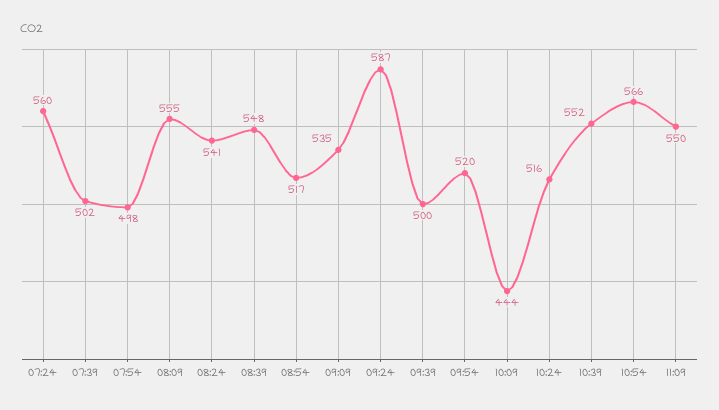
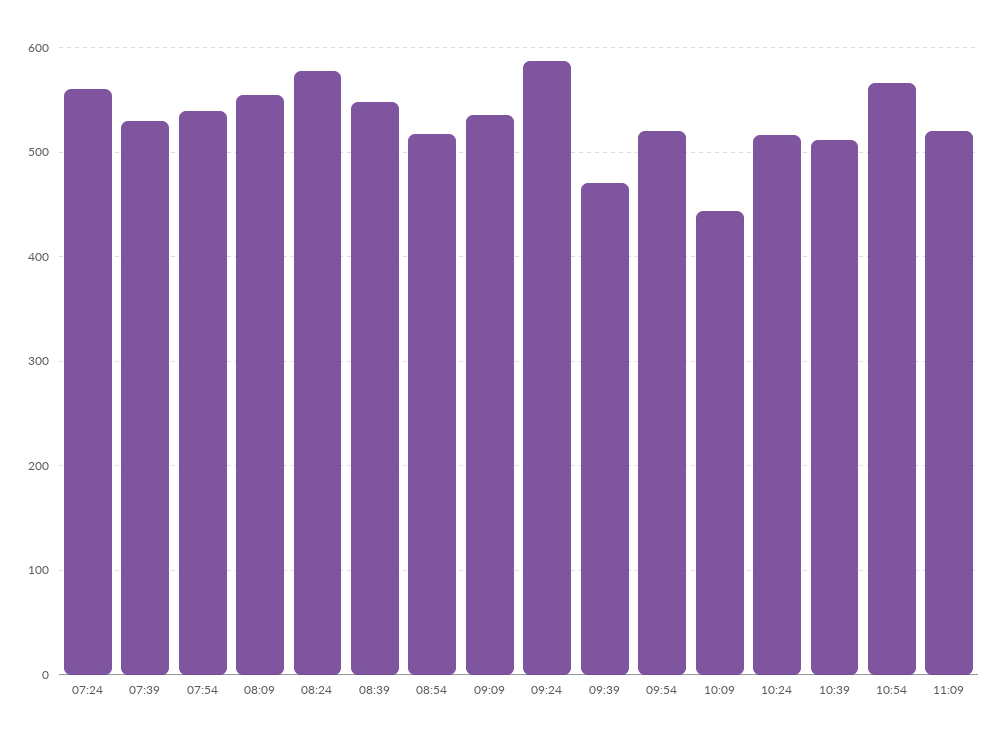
  {
    "07:24": 560,
-   "07:39": 502,
+   "07:39": 530,
-   "07:54": 498,
+   "07:54": 540,
    "08:09": 555,
-   "08:24": 541,
+   "08:24": 580,
    "08:39": 548,
    "08:54": 517,
    "09:09": 535,
    "09:24": 587,
-   "09:39": 500,
+   "09:39": 470,
    "09:54": 520,
    "10:09": 444,
    "10:24": 516,
-   "10:39": 552,
+   "10:39": 510,
    "10:54": 566,
-   "11:09": 550
+   "11:09": 520
  }

